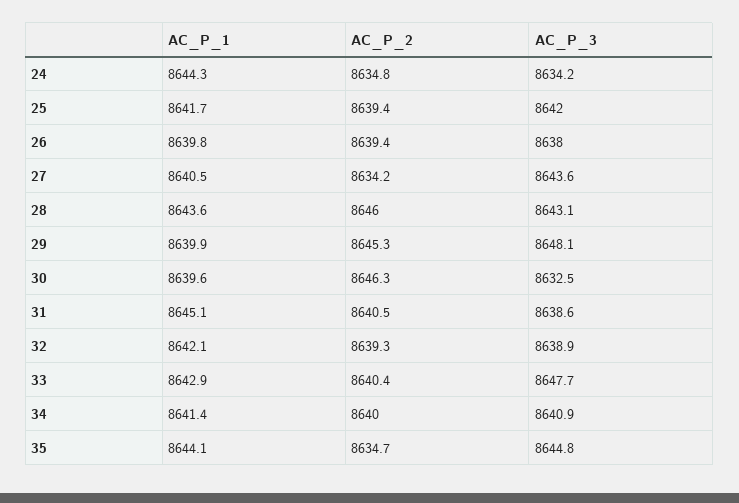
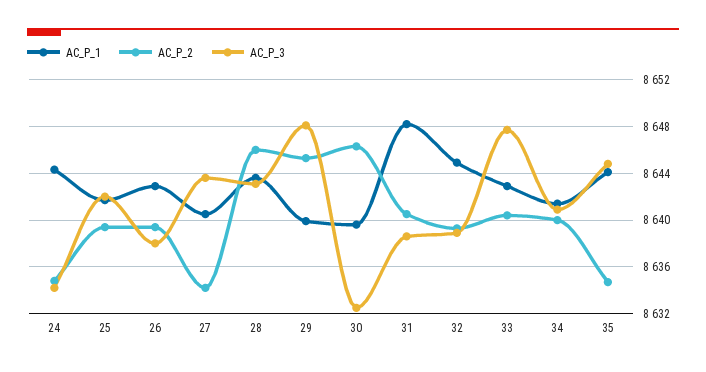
  {
    "AC_P_1": {
      "24": 8644.3,
      "25": 8641.7,
-     "26": 8639.8,
+     "26": 8643,
      "27": 8640.5,
      "28": 8643.6,
      "29": 8639.9,
      "30": 8639.6,
-     "31": 8645.1,
+     "31": 8648,
-     "32": 8642.1,
+     "32": 8645,
      "33": 8642.9,
      "34": 8641.4,
      "35": 8644.1
    },
    "AC_P_2": {
      "24": 8634.8,
      "25": 8639.4,
      "26": 8639.4,
      "27": 8634.2,
      "28": 8646,
      "29": 8645.3,
      "30": 8646.3,
      "31": 8640.5,
      "32": 8639.3,
      "33": 8640.4,
      "34": 8640,
      "35": 8634.7
    },
    "AC_P_3": {
      "24": 8634.2,
      "25": 8642,
      "26": 8638,
      "27": 8643.6,
      "28": 8643.1,
      "29": 8648.1,
      "30": 8632.5,
      "31": 8638.6,
      "32": 8638.9,
      "33": 8647.7,
      "34": 8640.9,
      "35": 8644.8
    }
  }

